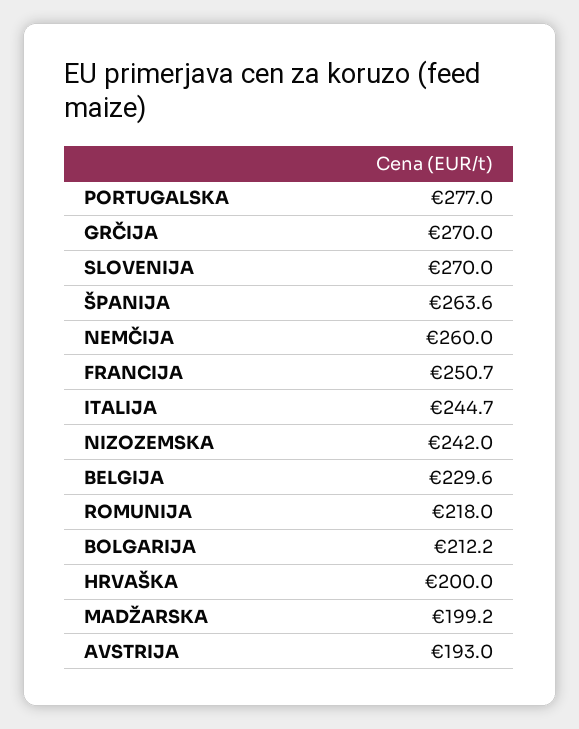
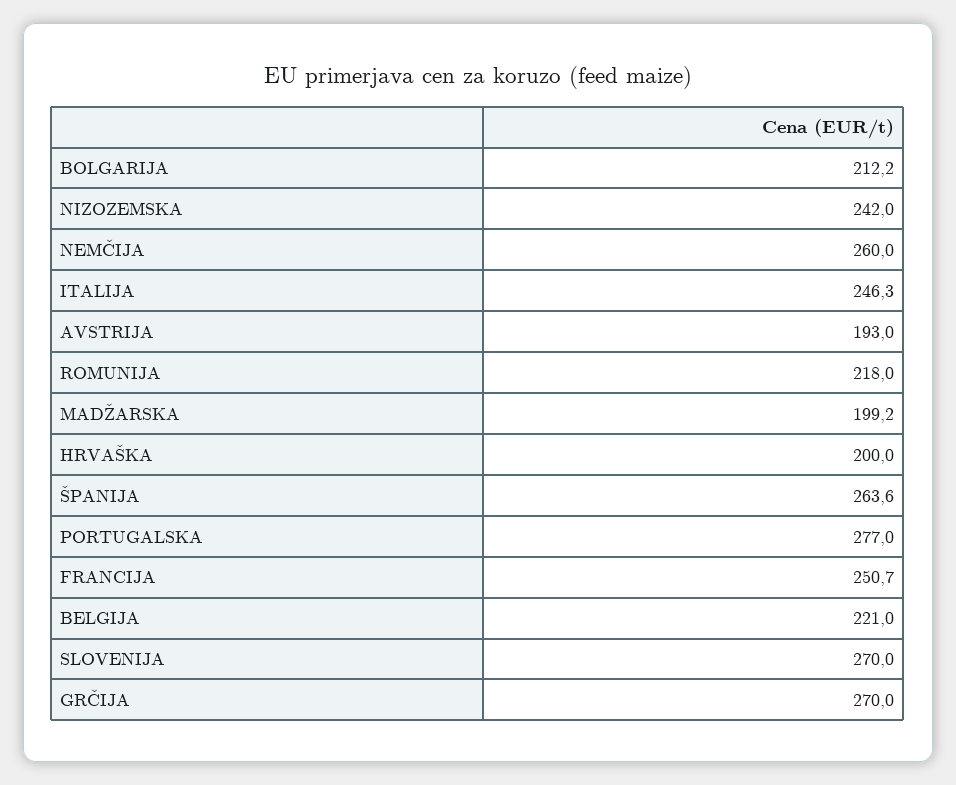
  {
    "PORTUGALSKA": 277,
    "GRČIJA": 270,
    "SLOVENIJA": 270,
    "ŠPANIJA": 263.6,
    "NEMČIJA": 260,
    "FRANCIJA": 250.7,
-   "ITALIJA": 244.7,
+   "ITALIJA": 246.3,
    "NIZOZEMSKA": 242,
-   "BELGIJA": 229.6,
+   "BELGIJA": 221,
    "ROMUNIJA": 218,
    "BOLGARIJA": 212.2,
    "HRVAŠKA": 200,
    "MADŽARSKA": 199.2,
    "AVSTRIJA": 193
  }

